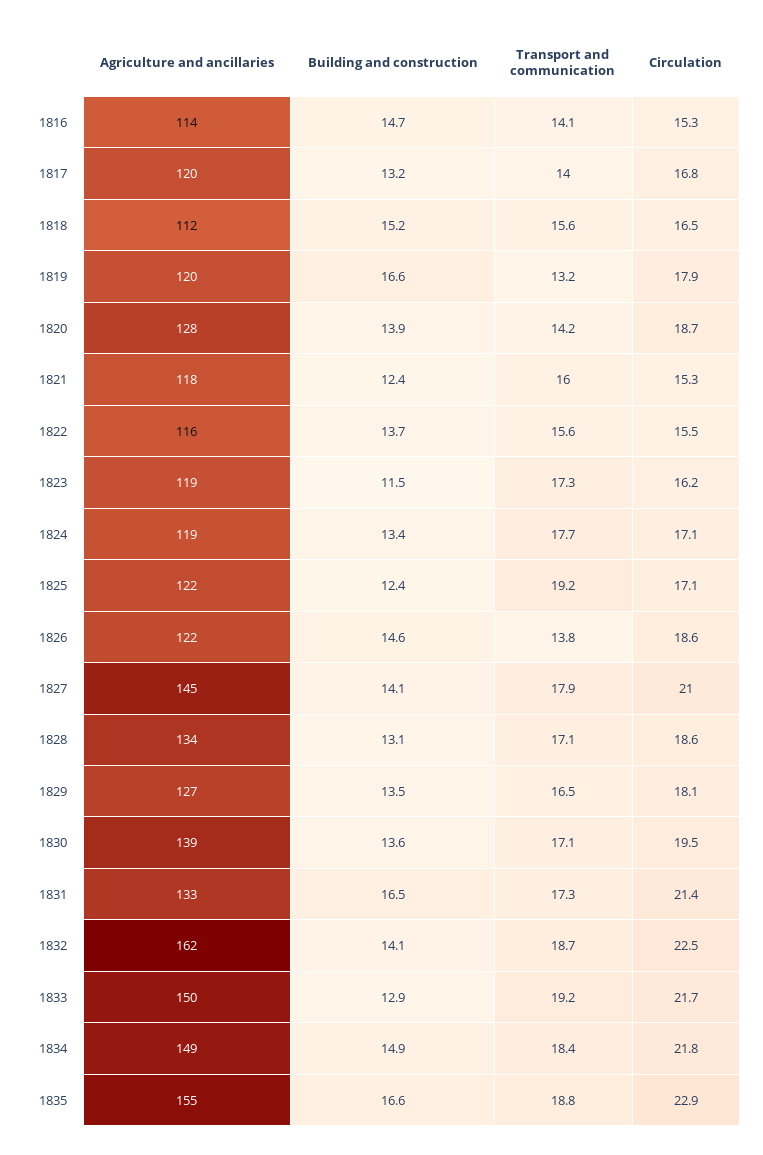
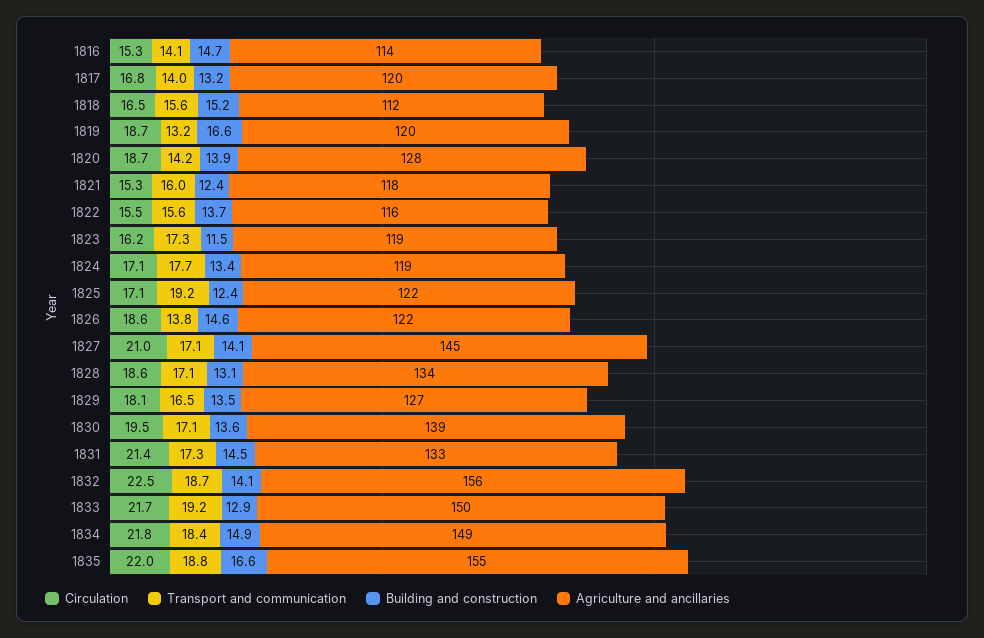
  {
    "Agriculture and ancillaries": {
      "1816": 114,
      "1817": 120,
      "1818": 112,
      "1819": 120,
      "1820": 128,
      "1821": 118,
      "1822": 116,
      "1823": 119,
      "1824": 119,
      "1825": 122,
      "1826": 122,
      "1827": 145,
      "1828": 134,
      "1829": 127,
      "1830": 139,
      "1831": 133,
-     "1832": 162,
+     "1832": 156,
      "1833": 150,
      "1834": 149,
      "1835": 155
    },
    "Building and construction": {
      "1816": 14.7,
      "1817": 13.2,
      "1818": 15.2,
      "1819": 16.6,
      "1820": 13.9,
      "1821": 12.4,
      "1822": 13.7,
      "1823": 11.5,
      "1824": 13.4,
      "1825": 12.4,
      "1826": 14.6,
      "1827": 14.1,
      "1828": 13.1,
      "1829": 13.5,
      "1830": 13.6,
-     "1831": 16.5,
+     "1831": 14.5,
      "1832": 14.1,
      "1833": 12.9,
      "1834": 14.9,
      "1835": 16.6
    },
    "Transport and communication": {
      "1816": 14.1,
      "1817": 14,
      "1818": 15.6,
      "1819": 13.2,
      "1820": 14.2,
      "1821": 16,
      "1822": 15.6,
      "1823": 17.3,
      "1824": 17.7,
      "1825": 19.2,
      "1826": 13.8,
-     "1827": 17.9,
+     "1827": 17.1,
      "1828": 17.1,
      "1829": 16.5,
      "1830": 17.1,
      "1831": 17.3,
      "1832": 18.7,
      "1833": 19.2,
      "1834": 18.4,
      "1835": 18.8
    },
    "Circulation": {
      "1816": 15.3,
      "1817": 16.8,
      "1818": 16.5,
-     "1819": 17.9,
+     "1819": 18.7,
      "1820": 18.7,
      "1821": 15.3,
      "1822": 15.5,
      "1823": 16.2,
      "1824": 17.1,
      "1825": 17.1,
      "1826": 18.6,
      "1827": 21,
      "1828": 18.6,
      "1829": 18.1,
      "1830": 19.5,
      "1831": 21.4,
      "1832": 22.5,
      "1833": 21.7,
      "1834": 21.8,
-     "1835": 22.9
+     "1835": 22
    }
  }

